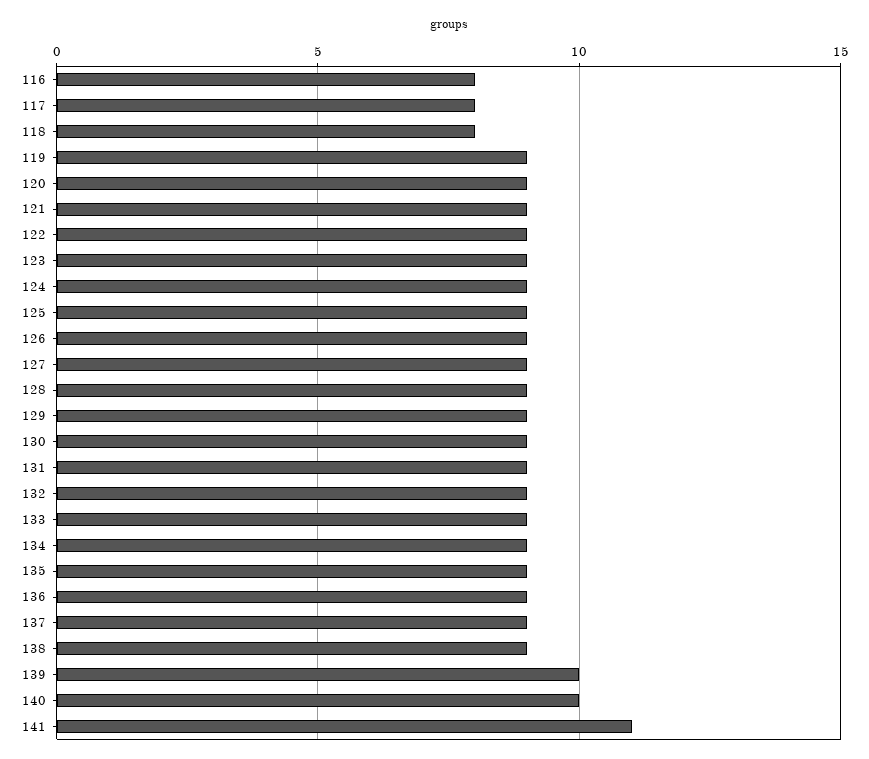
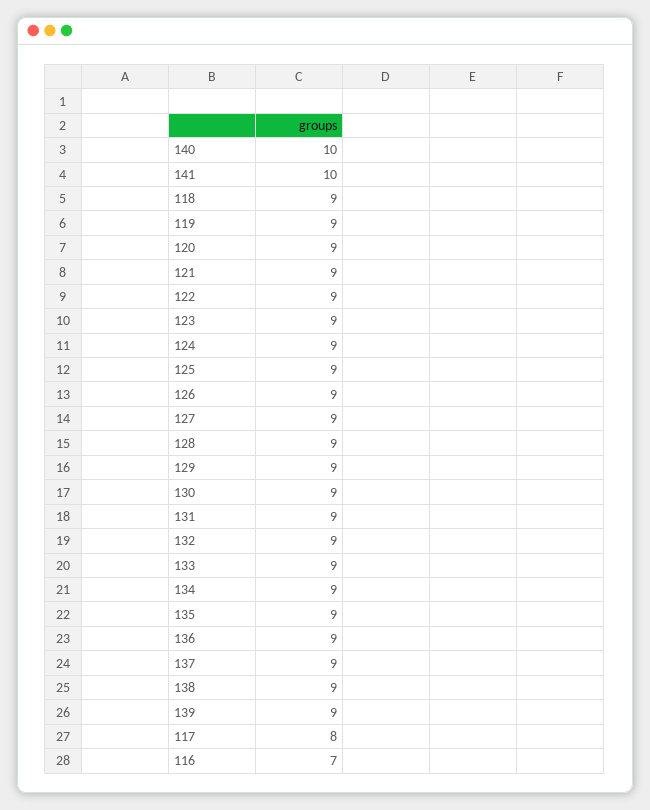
  {
-   "116": 8,
+   "116": 7,
    "117": 8,
-   "118": 8,
+   "118": 9,
    "119": 9,
    "120": 9,
    "121": 9,
    "122": 9,
    "123": 9,
    "124": 9,
    "125": 9,
    "126": 9,
    "127": 9,
    "128": 9,
    "129": 9,
    "130": 9,
    "131": 9,
    "132": 9,
    "133": 9,
    "134": 9,
    "135": 9,
    "136": 9,
    "137": 9,
    "138": 9,
-   "139": 10,
+   "139": 9,
    "140": 10,
-   "141": 11
+   "141": 10
  }

